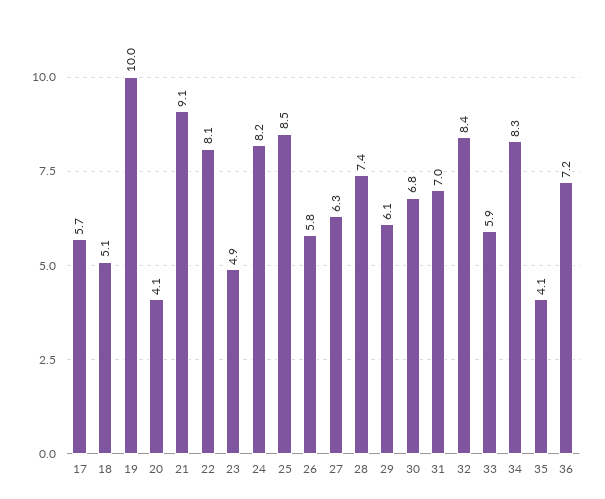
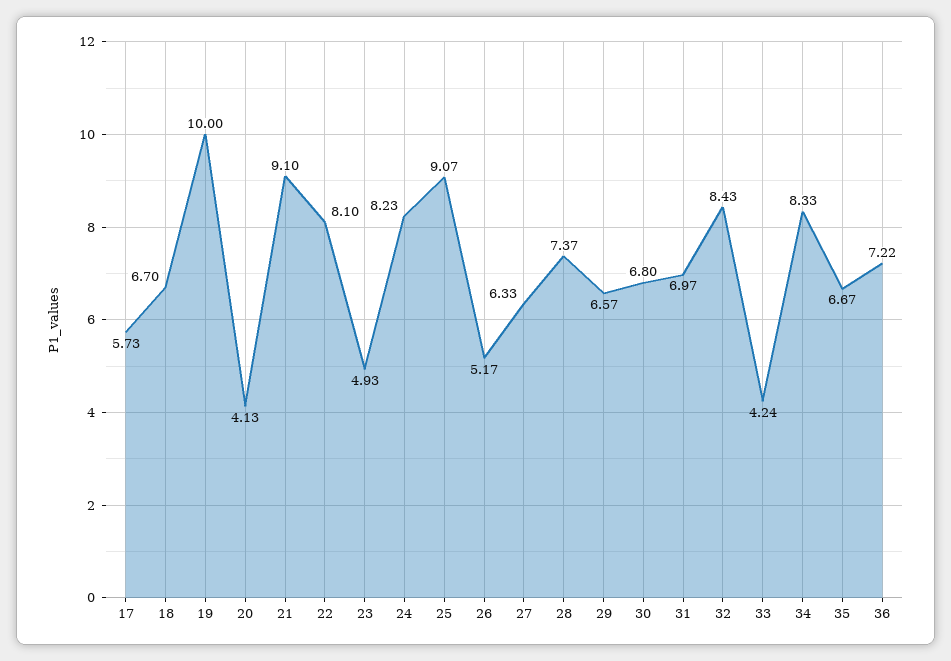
  {
    "17": 5.73,
-   "18": 5.1,
+   "18": 6.7,
    "19": 10,
    "20": 4.13,
    "21": 9.1,
    "22": 8.1,
    "23": 4.93,
    "24": 8.23,
-   "25": 8.5,
+   "25": 9.07,
-   "26": 5.8,
+   "26": 5.17,
    "27": 6.33,
    "28": 7.37,
-   "29": 6.1,
+   "29": 6.57,
    "30": 6.8,
    "31": 6.97,
    "32": 8.43,
-   "33": 5.9,
+   "33": 4.24,
    "34": 8.33,
-   "35": 4.1,
+   "35": 6.67,
    "36": 7.22
  }

